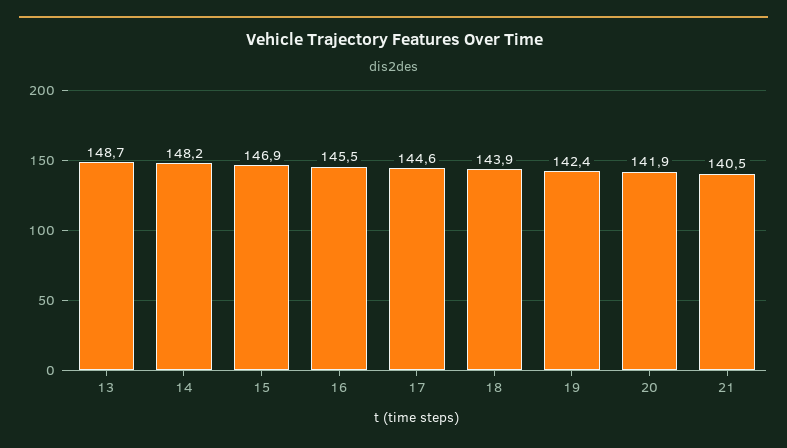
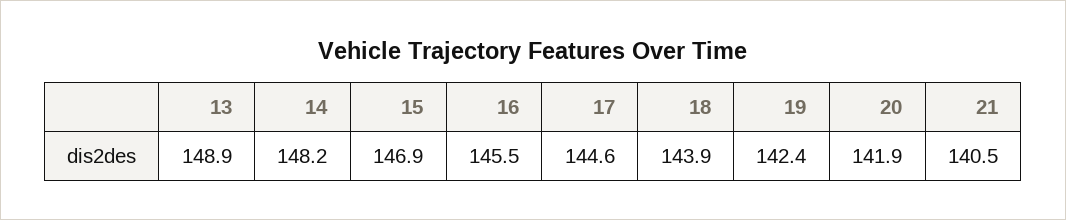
  {
-   "13": 148.7,
+   "13": 148.9,
    "14": 148.2,
    "15": 146.9,
    "16": 145.5,
    "17": 144.6,
    "18": 143.9,
    "19": 142.4,
    "20": 141.9,
    "21": 140.5
  }

